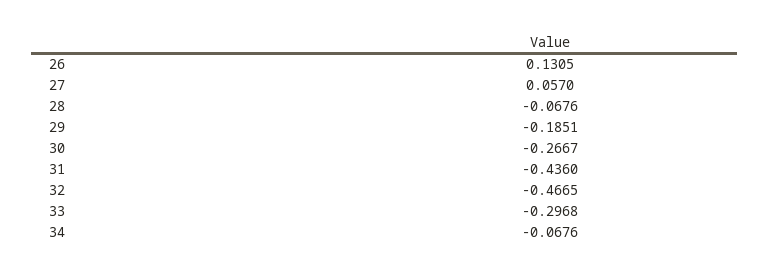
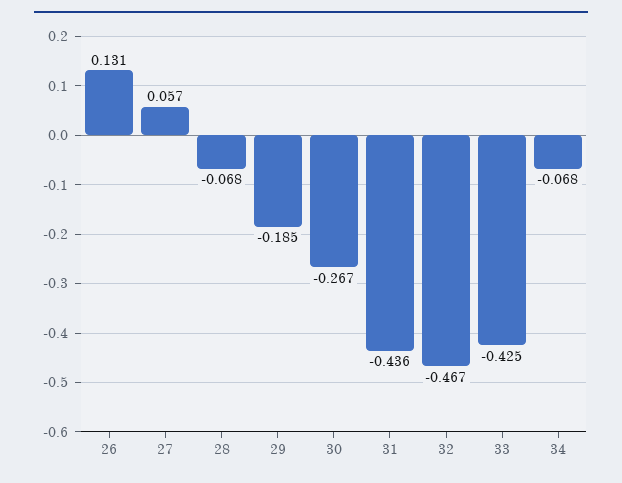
  {
    "26": 0.1305,
    "27": 0.057,
    "28": -0.0676,
    "29": -0.1851,
    "30": -0.2667,
    "31": -0.436,
    "32": -0.4665,
-   "33": -0.2968,
+   "33": -0.425,
    "34": -0.0676
  }

